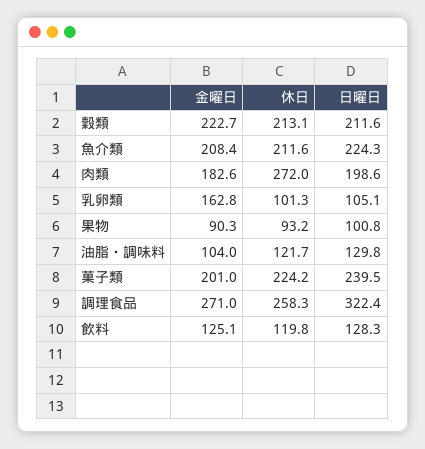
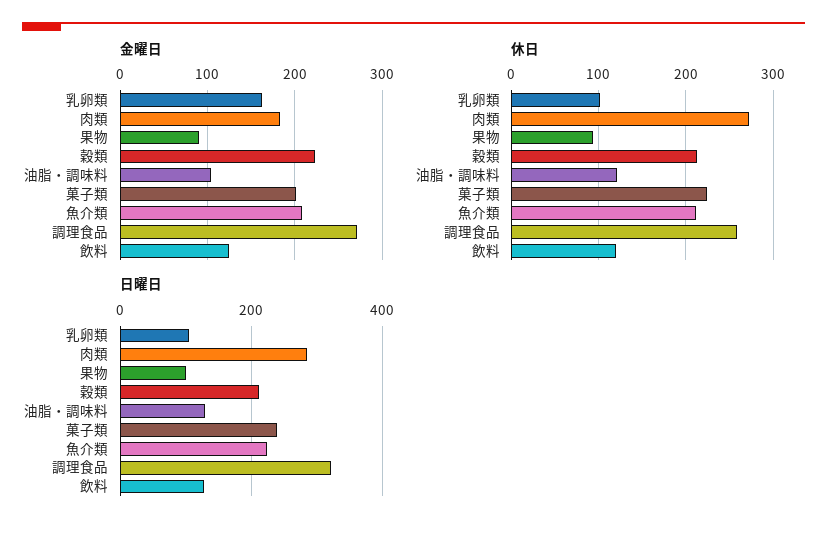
  {
    "金曜日": {
      "穀類": 222.7,
      "魚介類": 208.4,
      "肉類": 182.6,
      "乳卵類": 162.8,
      "果物": 90.3,
      "油脂・調味料": 104,
      "菓子類": 201,
      "調理食品": 271,
      "飲料": 125.1
    },
    "休日": {
      "穀類": 213.1,
      "魚介類": 211.6,
      "肉類": 272,
      "乳卵類": 101.3,
      "果物": 93.2,
      "油脂・調味料": 121.7,
      "菓子類": 224.2,
      "調理食品": 258.3,
      "飲料": 119.8
    },
    "日曜日": {
      "穀類": 211.6,
      "魚介類": 224.3,
-     "肉類": 198.6,
+     "肉類": 280,
      "乳卵類": 105.1,
      "果物": 100.8,
      "油脂・調味料": 129.8,
      "菓子類": 239.5,
      "調理食品": 322.4,
      "飲料": 128.3
    }
  }

